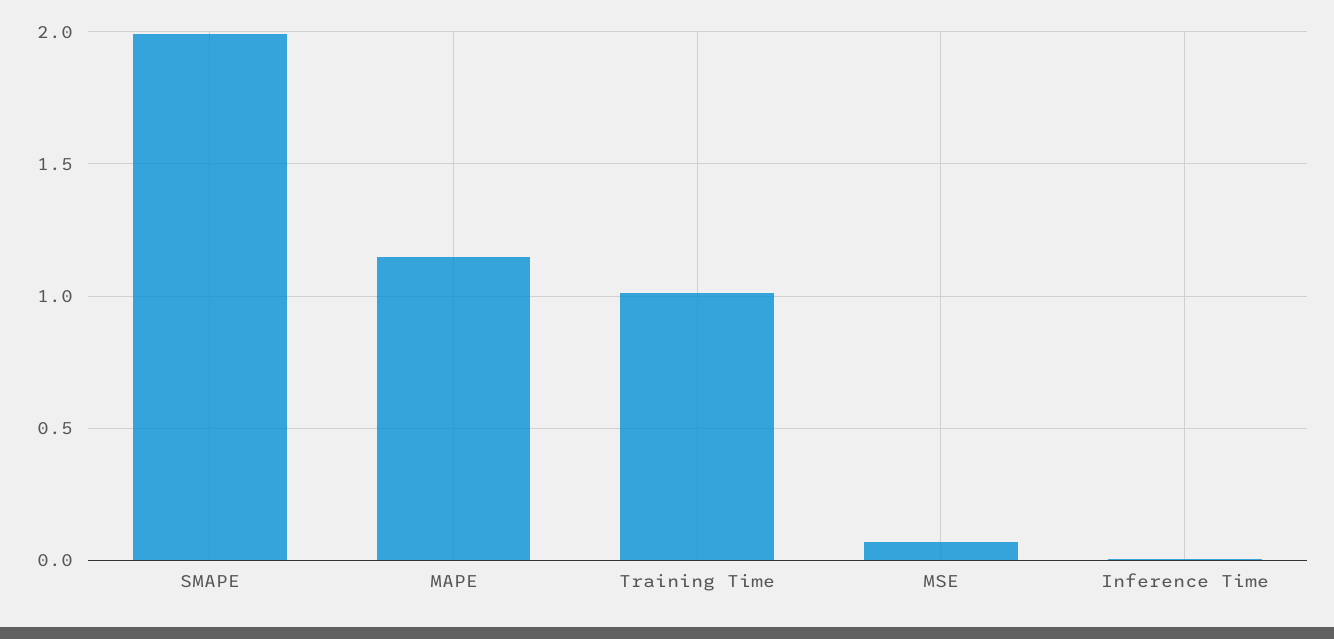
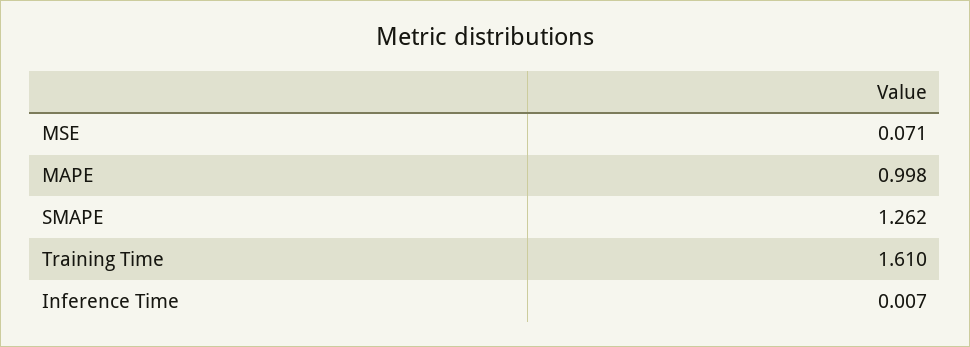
  {
-   "SMAPE": 2,
+   "SMAPE": 1.262,
-   "MAPE": 1.15,
+   "MAPE": 0.998,
-   "Training Time": 1,
+   "Training Time": 1.61,
    "MSE": 0.071,
    "Inference Time": 0.007
  }

